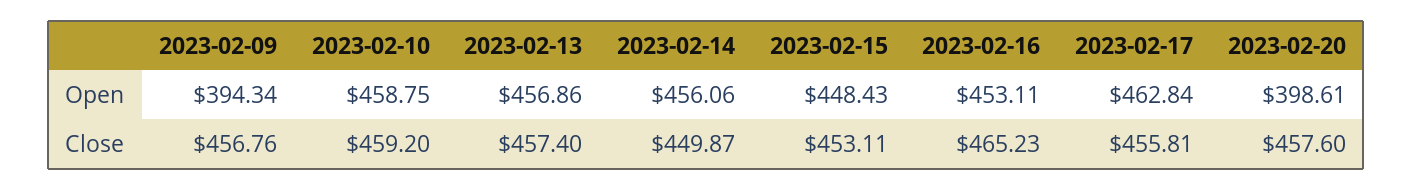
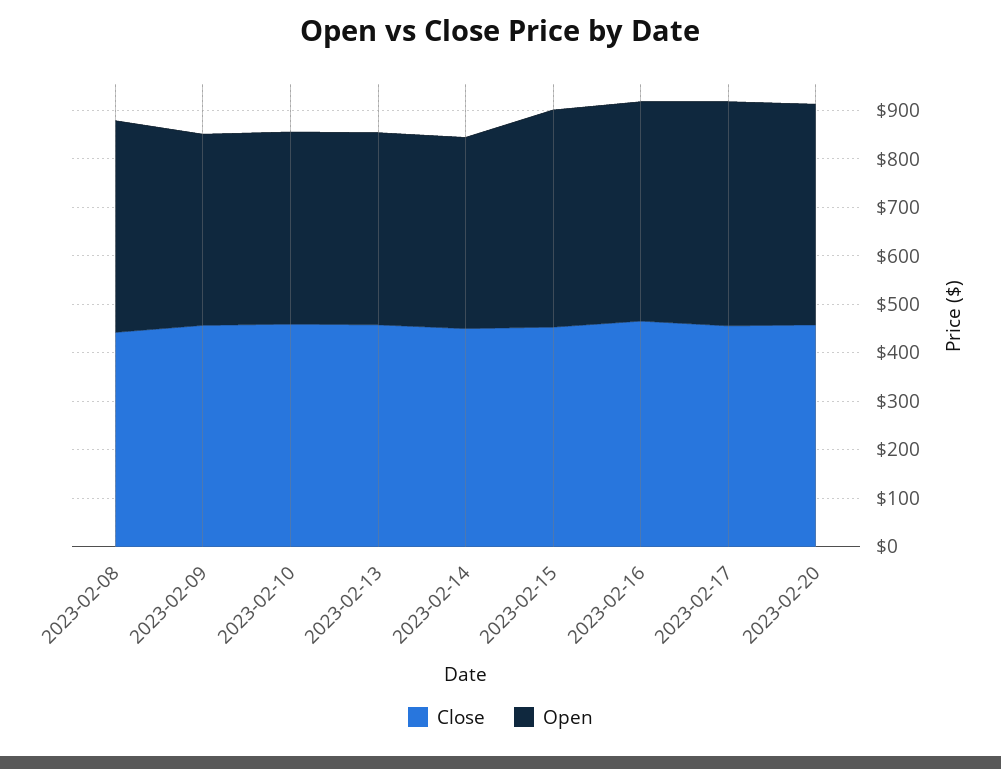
  {
    "Open": {
      "2023-02-09": 394.34,
-     "2023-02-10": 458.75,
+     "2023-02-10": 400,
-     "2023-02-13": 456.86,
+     "2023-02-13": 400,
-     "2023-02-14": 456.06,
+     "2023-02-14": 400,
      "2023-02-15": 448.43,
      "2023-02-16": 453.11,
      "2023-02-17": 462.84,
-     "2023-02-20": 398.61
+     "2023-02-20": 460,
+     "2023-02-08": 440
    },
    "Close": {
      "2023-02-09": 456.76,
      "2023-02-10": 459.2,
      "2023-02-13": 457.4,
      "2023-02-14": 449.87,
      "2023-02-15": 453.11,
      "2023-02-16": 465.23,
      "2023-02-17": 455.81,
-     "2023-02-20": 457.6
+     "2023-02-20": 457.6,
+     "2023-02-08": 440
    }
  }

